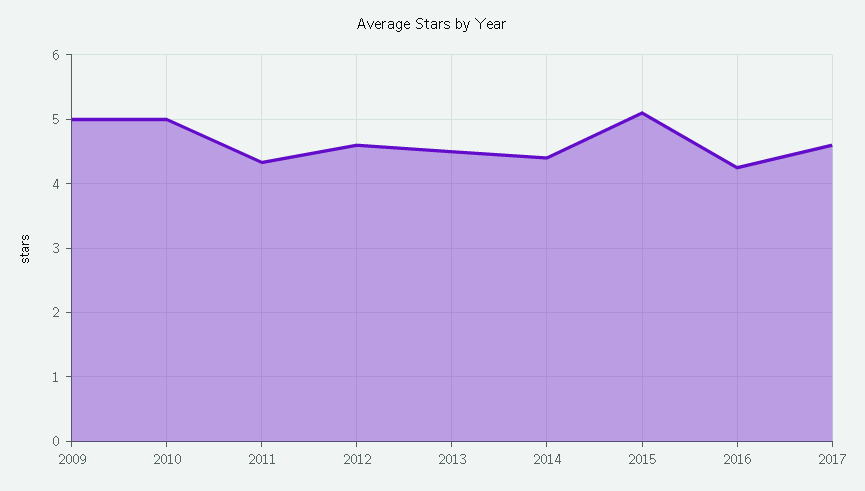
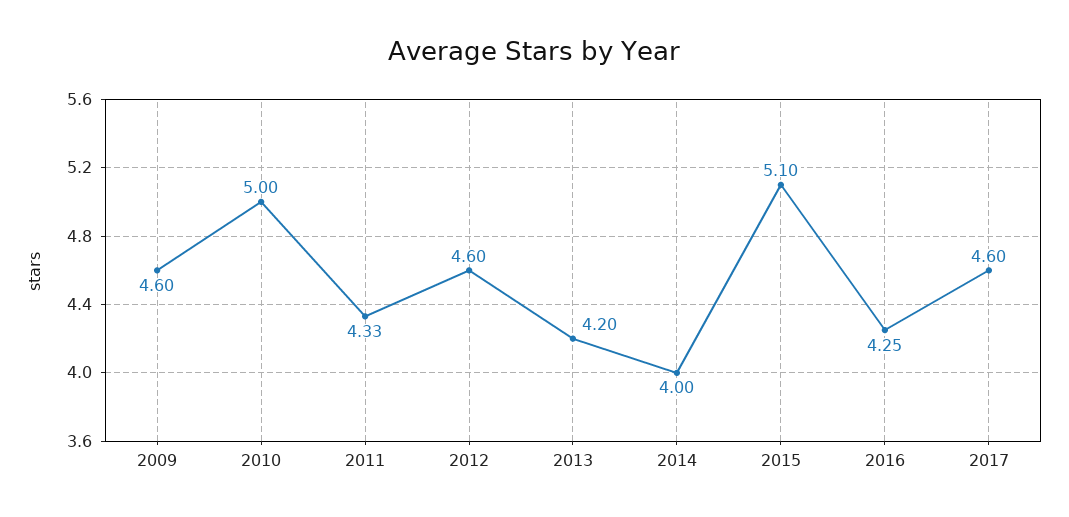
  {
-   "2009": 5,
+   "2009": 4.6,
    "2010": 5,
    "2011": 4.33,
    "2012": 4.6,
-   "2013": 4.5,
+   "2013": 4.2,
-   "2014": 4.4,
+   "2014": 4,
    "2015": 5.1,
    "2016": 4.25,
    "2017": 4.6
  }

